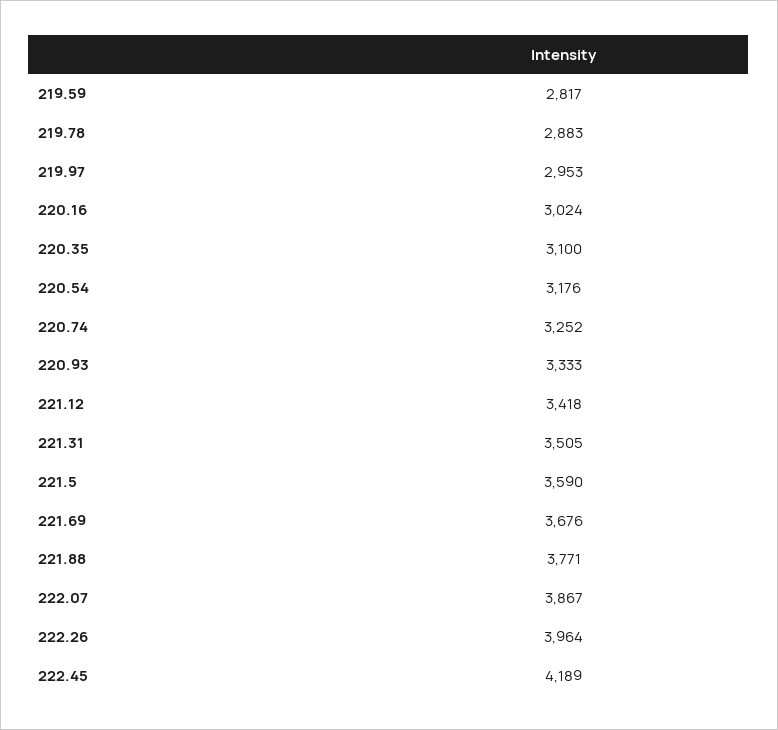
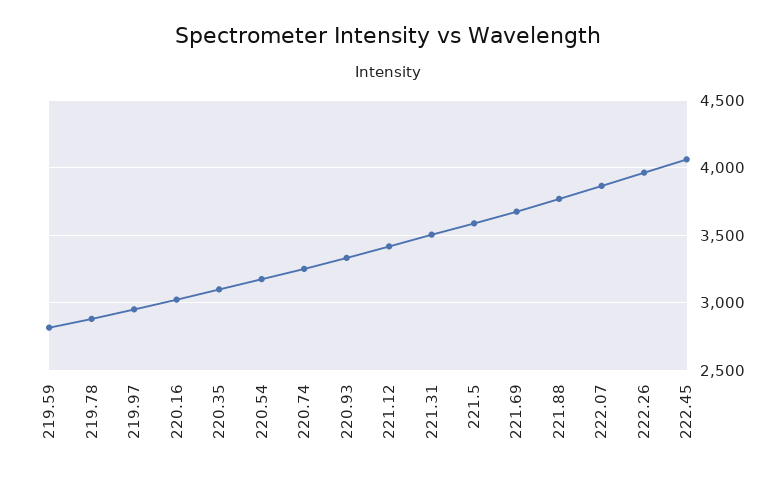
  {
    "219.59": 2817,
    "219.78": 2883,
    "219.97": 2953,
    "220.16": 3024,
    "220.35": 3100,
    "220.54": 3176,
    "220.74": 3252,
    "220.93": 3333,
    "221.12": 3418,
    "221.31": 3505,
    "221.5": 3590,
    "221.69": 3676,
    "221.88": 3771,
    "222.07": 3867,
    "222.26": 3964,
-   "222.45": 4189
+   "222.45": 4050
  }

